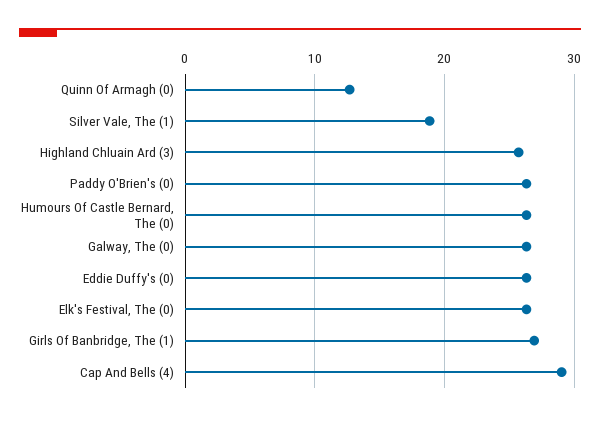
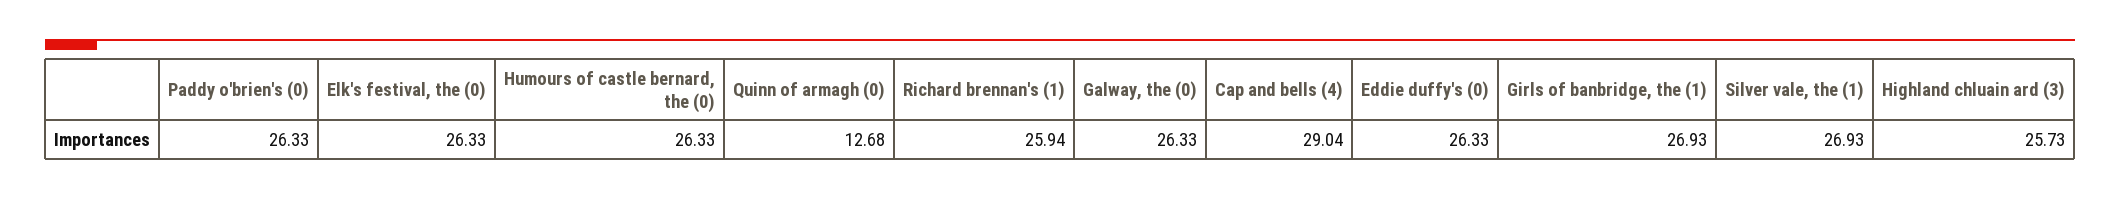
  {
    "Quinn Of Armagh (0)": 12.68,
-   "Silver Vale, The (1)": 19,
+   "Silver Vale, The (1)": 26.93,
    "Highland Chluain Ard (3)": 25.73,
    "Paddy O'Brien's (0)": 26.33,
    "Humours Of Castle Bernard, The (0)": 26.33,
    "Galway, The (0)": 26.33,
    "Eddie Duffy's (0)": 26.33,
    "Elk's Festival, The (0)": 26.33,
    "Girls Of Banbridge, The (1)": 26.93,
-   "Cap And Bells (4)": 29.04
+   "Cap And Bells (4)": 29.04,
+   "Richard brennan's (1)": 25.94
  }

